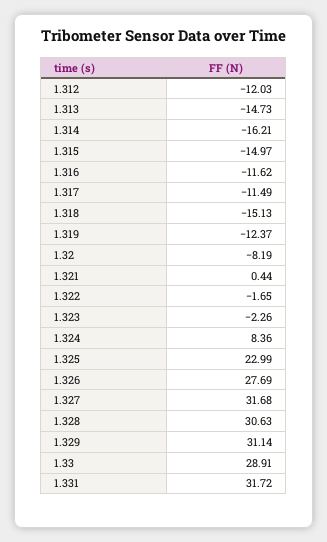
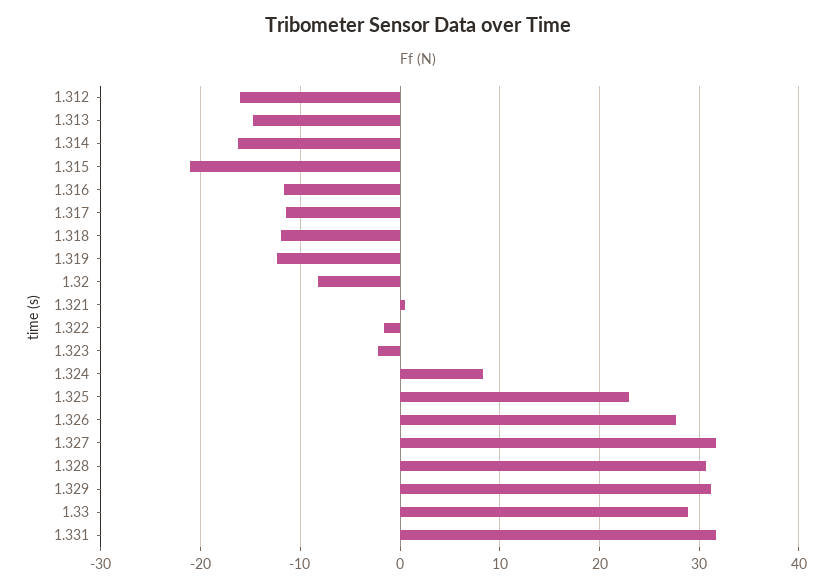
  {
-   "1.312": -12.03,
+   "1.312": -16,
    "1.313": -14.73,
    "1.314": -16.21,
-   "1.315": -14.97,
+   "1.315": -21,
    "1.316": -11.62,
    "1.317": -11.49,
-   "1.318": -15.13,
+   "1.318": -12,
    "1.319": -12.37,
    "1.32": -8.19,
    "1.321": 0.44,
    "1.322": -1.65,
    "1.323": -2.26,
    "1.324": 8.36,
    "1.325": 22.99,
    "1.326": 27.69,
    "1.327": 31.68,
    "1.328": 30.63,
    "1.329": 31.14,
    "1.33": 28.91,
    "1.331": 31.72
  }

